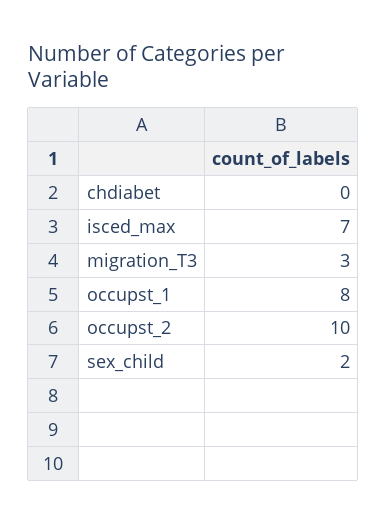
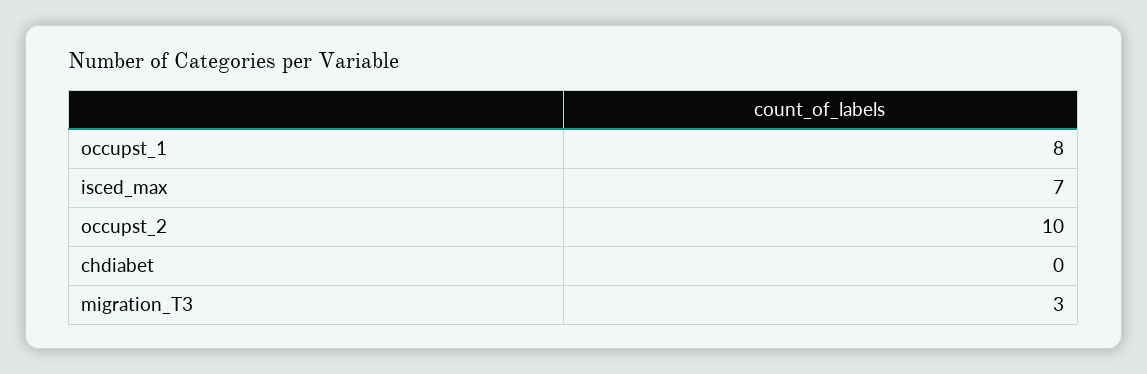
  {
    "chdiabet": 0,
    "isced_max": 7,
    "migration_T3": 3,
    "occupst_1": 8,
-   "occupst_2": 10,
+   "occupst_2": 10
-   "sex_child": 2
  }

